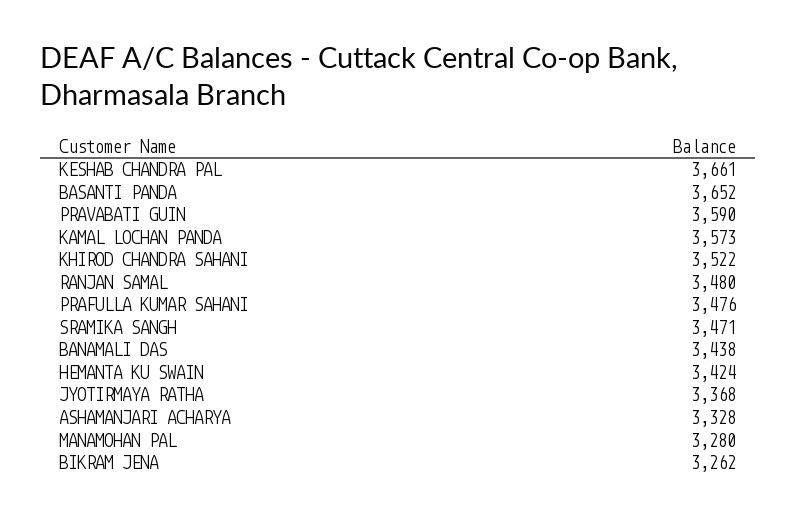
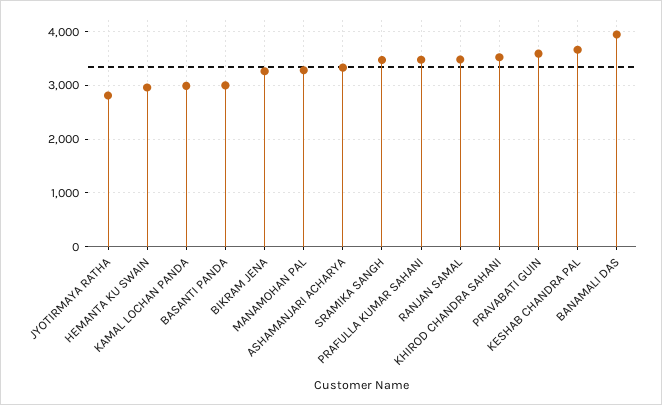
  {
    "KESHAB CHANDRA PAL": 3661,
-   "BASANTI PANDA": 3652,
+   "BASANTI PANDA": 3000,
    "PRAVABATI GUIN": 3590,
-   "KAMAL LOCHAN PANDA": 3573,
+   "KAMAL LOCHAN PANDA": 3000,
    "KHIROD CHANDRA SAHANI": 3522,
    "RANJAN SAMAL": 3480,
    "PRAFULLA KUMAR SAHANI": 3476,
    "SRAMIKA SANGH": 3471,
-   "BANAMALI DAS": 3438,
+   "BANAMALI DAS": 4000,
-   "HEMANTA KU SWAIN": 3424,
+   "HEMANTA KU SWAIN": 3000,
-   "JYOTIRMAYA RATHA": 3368,
+   "JYOTIRMAYA RATHA": 2800,
    "ASHAMANJARI ACHARYA": 3328,
    "MANAMOHAN PAL": 3280,
    "BIKRAM JENA": 3262
  }

